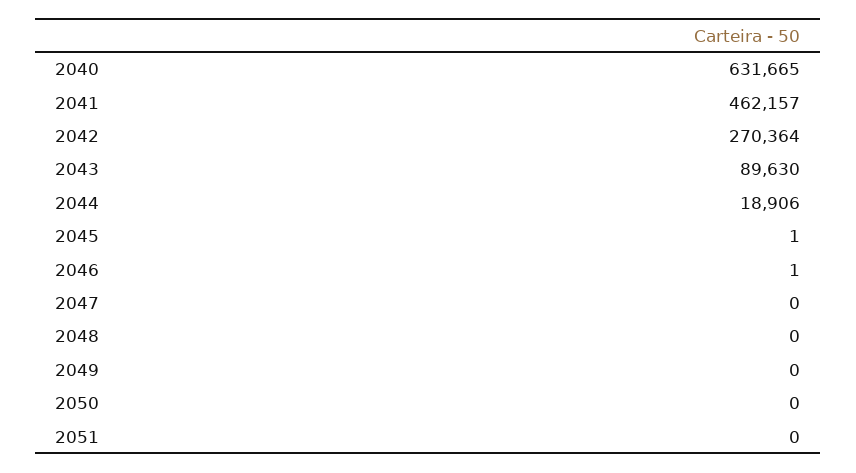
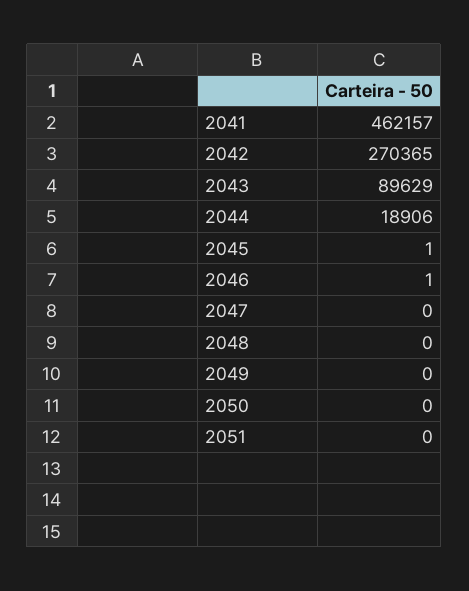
  {
-   "2040": 631665,
    "2041": 462157,
-   "2042": 270364,
+   "2042": 270365,
-   "2043": 89630,
+   "2043": 89629,
    "2044": 18906,
    "2045": 1,
    "2046": 1,
    "2047": 0,
    "2048": 0,
    "2049": 0,
    "2050": 0,
    "2051": 0
  }

